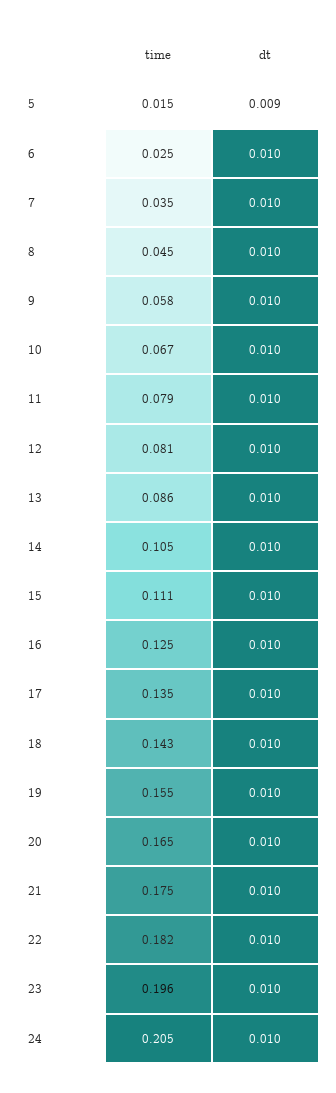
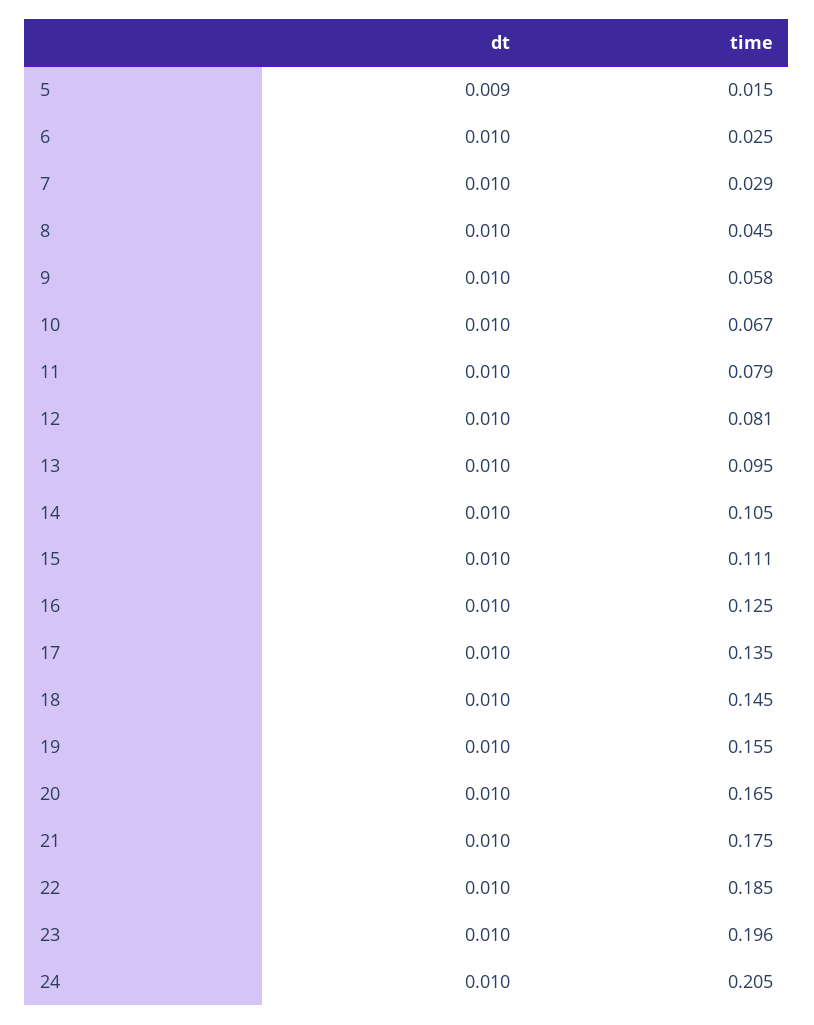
  {
    "time": {
      "5": 0.015,
      "6": 0.025,
-     "7": 0.035,
+     "7": 0.029,
      "8": 0.045,
      "9": 0.058,
      "10": 0.067,
      "11": 0.079,
      "12": 0.081,
-     "13": 0.086,
+     "13": 0.095,
      "14": 0.105,
      "15": 0.111,
      "16": 0.125,
      "17": 0.135,
-     "18": 0.143,
+     "18": 0.145,
      "19": 0.155,
      "20": 0.165,
      "21": 0.175,
-     "22": 0.182,
+     "22": 0.185,
      "23": 0.196,
      "24": 0.205
    },
    "dt": {
      "5": 0.009,
      "6": 0.01,
      "7": 0.01,
      "8": 0.01,
      "9": 0.01,
      "10": 0.01,
      "11": 0.01,
      "12": 0.01,
      "13": 0.01,
      "14": 0.01,
      "15": 0.01,
      "16": 0.01,
      "17": 0.01,
      "18": 0.01,
      "19": 0.01,
      "20": 0.01,
      "21": 0.01,
      "22": 0.01,
      "23": 0.01,
      "24": 0.01
    }
  }

